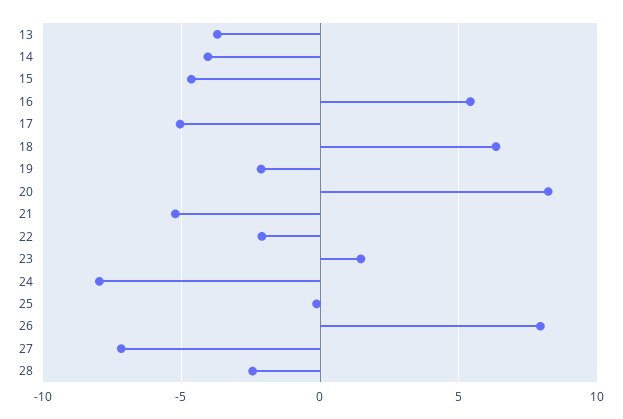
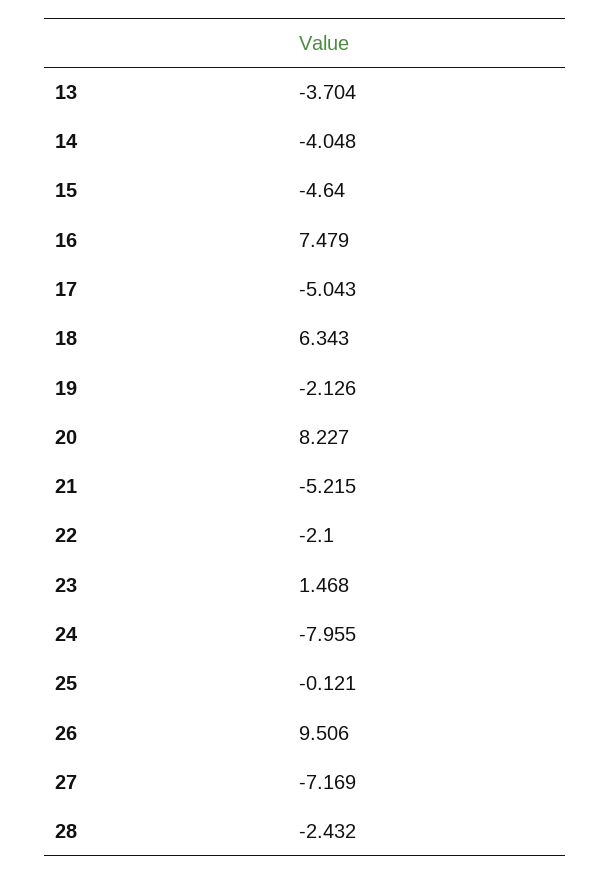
  {
    "13": -3.704,
    "14": -4.048,
    "15": -4.64,
-   "16": 5.5,
+   "16": 7.479,
    "17": -5.043,
    "18": 6.343,
    "19": -2.126,
    "20": 8.227,
    "21": -5.215,
    "22": -2.1,
    "23": 1.468,
    "24": -7.955,
    "25": -0.121,
-   "26": 8,
+   "26": 9.506,
    "27": -7.169,
    "28": -2.432
  }

